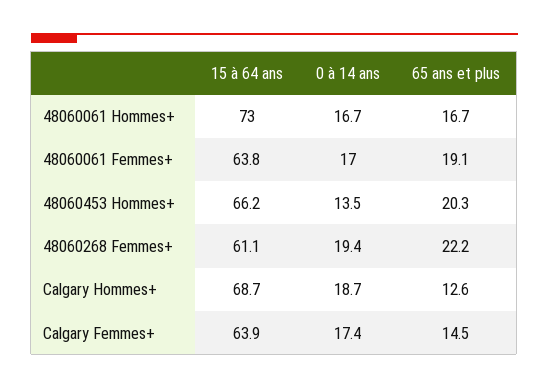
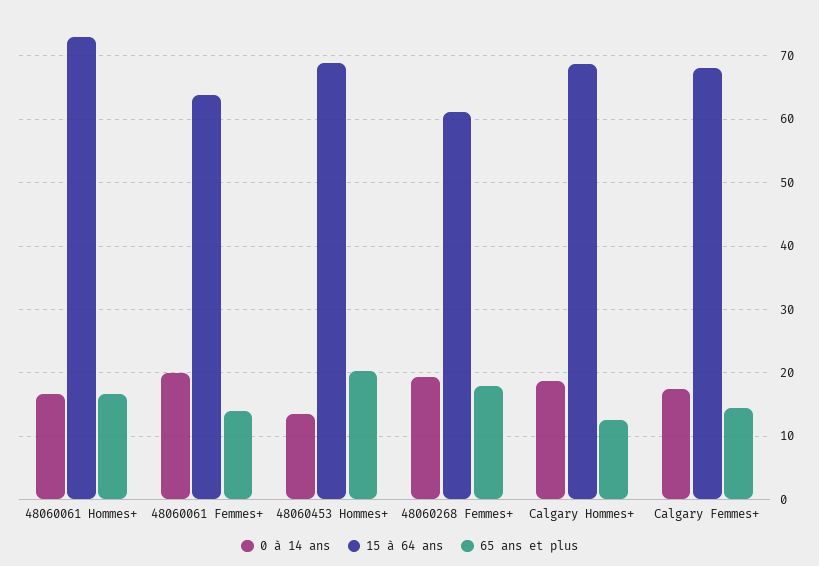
  {
    "15 à 64 ans": {
      "48060061 Hommes+": 73,
      "48060061 Femmes+": 63.8,
-     "48060453 Hommes+": 66.2,
+     "48060453 Hommes+": 69,
      "48060268 Femmes+": 61.1,
      "Calgary Hommes+": 68.7,
-     "Calgary Femmes+": 63.9
+     "Calgary Femmes+": 68
    },
    "0 à 14 ans": {
      "48060061 Hommes+": 16.7,
-     "48060061 Femmes+": 17,
+     "48060061 Femmes+": 20,
      "48060453 Hommes+": 13.5,
      "48060268 Femmes+": 19.4,
      "Calgary Hommes+": 18.7,
      "Calgary Femmes+": 17.4
    },
    "65 ans et plus": {
      "48060061 Hommes+": 16.7,
-     "48060061 Femmes+": 19.1,
+     "48060061 Femmes+": 14,
      "48060453 Hommes+": 20.3,
-     "48060268 Femmes+": 22.2,
+     "48060268 Femmes+": 18,
      "Calgary Hommes+": 12.6,
      "Calgary Femmes+": 14.5
    }
  }

